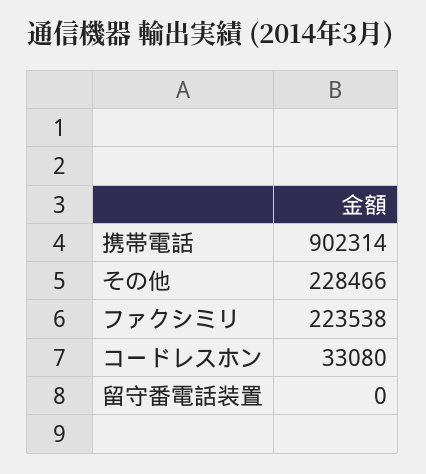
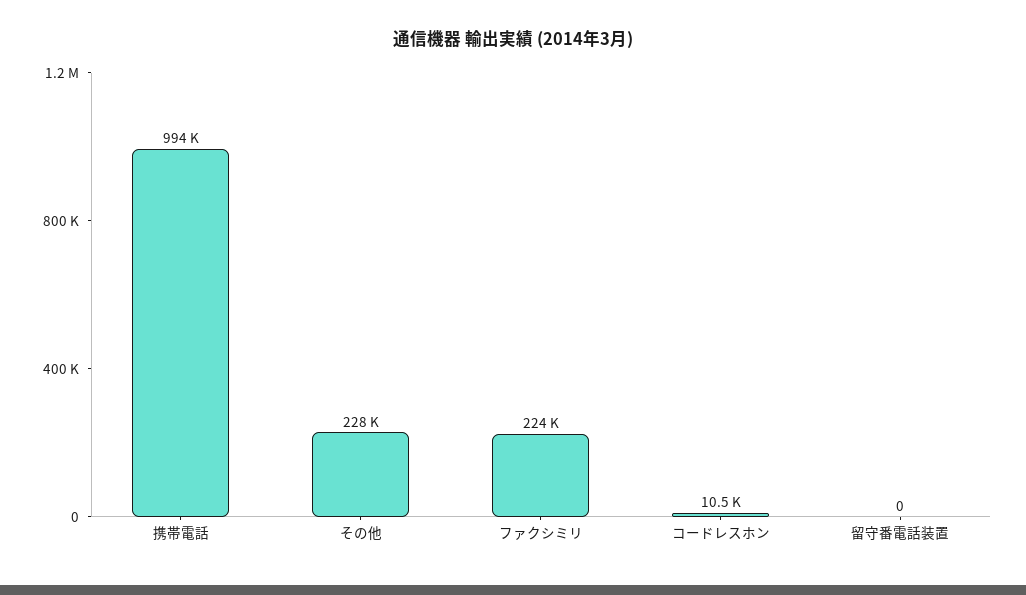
  {
-   "携帯電話": 902314,
+   "携帯電話": 994000,
    "その他": 228466,
    "ファクシミリ": 223538,
-   "コードレスホン": 33080,
+   "コードレスホン": 10500,
    "留守番電話装置": 0
  }

